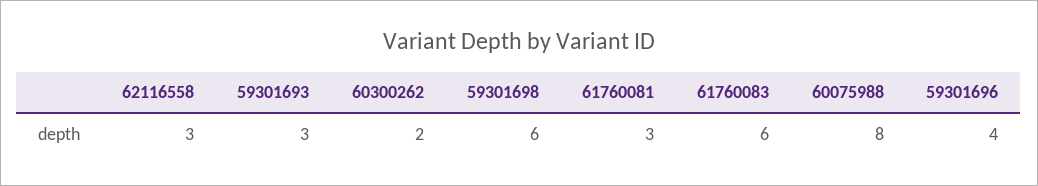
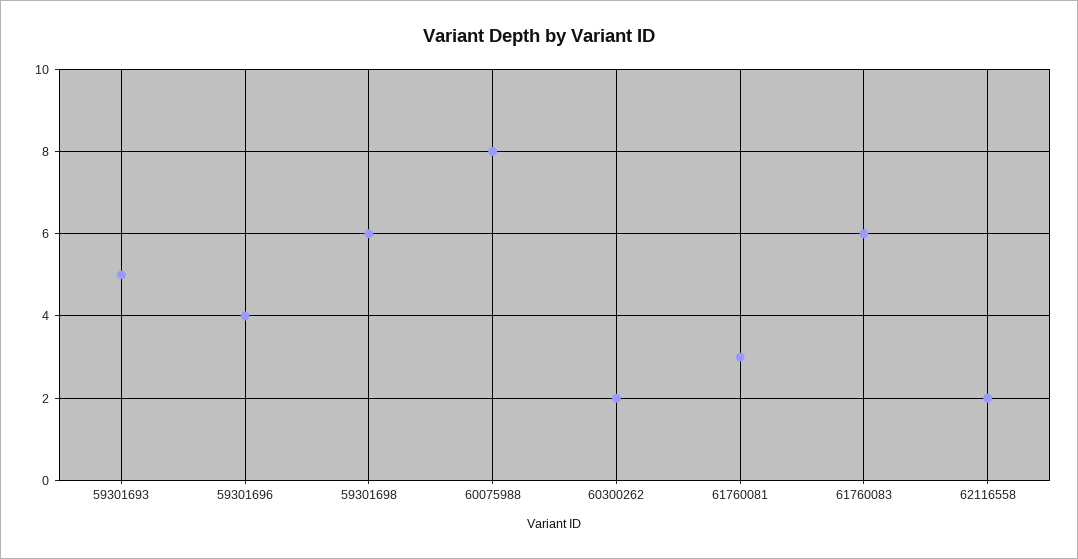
  {
-   "62116558": 3,
+   "62116558": 2,
-   "59301693": 3,
+   "59301693": 5,
    "60300262": 2,
    "59301698": 6,
    "61760081": 3,
    "61760083": 6,
    "60075988": 8,
    "59301696": 4
  }

